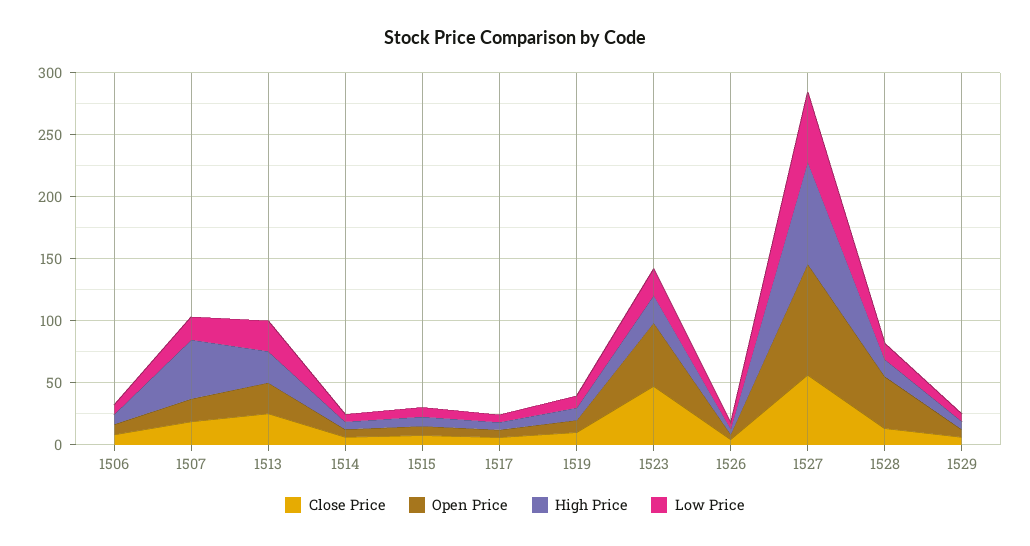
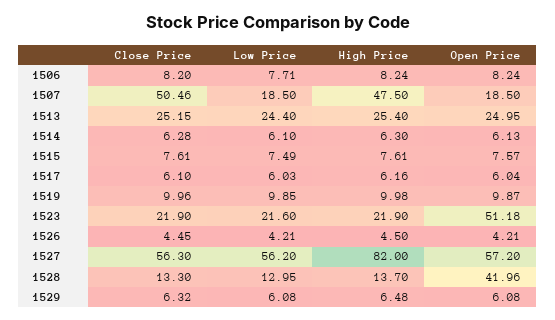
  {
    "Close Price": {
      "1506": 8.2,
-     "1507": 20,
+     "1507": 50.46,
      "1513": 25.15,
      "1514": 6.28,
      "1515": 7.61,
      "1517": 6.1,
      "1519": 9.96,
-     "1523": 50,
+     "1523": 21.9,
      "1526": 4.45,
      "1527": 56.3,
      "1528": 13.3,
      "1529": 6.32
    },
    "Open Price": {
      "1506": 8.24,
      "1507": 18.5,
      "1513": 24.95,
      "1514": 6.13,
      "1515": 7.57,
      "1517": 6.04,
      "1519": 9.87,
      "1523": 51.18,
      "1526": 4.21,
-     "1527": 90,
+     "1527": 57.2,
      "1528": 41.96,
      "1529": 6.08
    },
    "High Price": {
      "1506": 8.24,
      "1507": 47.5,
      "1513": 25.4,
      "1514": 6.3,
      "1515": 7.61,
      "1517": 6.16,
      "1519": 9.98,
      "1523": 21.9,
      "1526": 4.5,
      "1527": 82,
      "1528": 13.7,
      "1529": 6.48
    },
    "Low Price": {
      "1506": 7.71,
      "1507": 18.5,
      "1513": 24.4,
      "1514": 6.1,
      "1515": 7.49,
      "1517": 6.03,
      "1519": 9.85,
      "1523": 21.6,
      "1526": 4.21,
      "1527": 56.2,
      "1528": 12.95,
      "1529": 6.08
    }
  }

